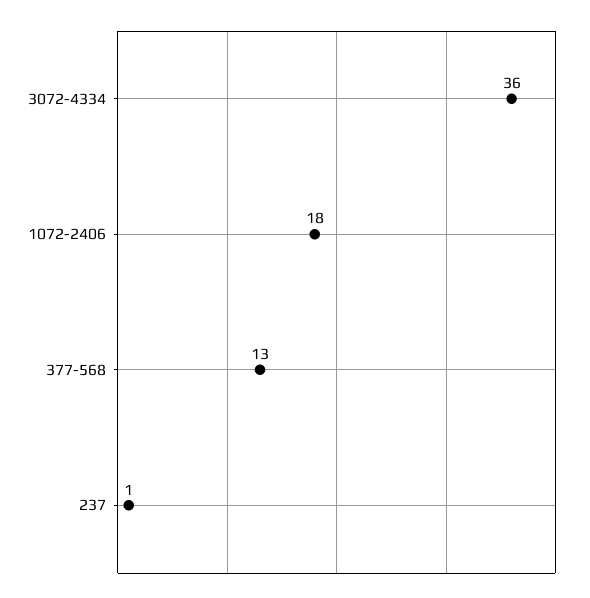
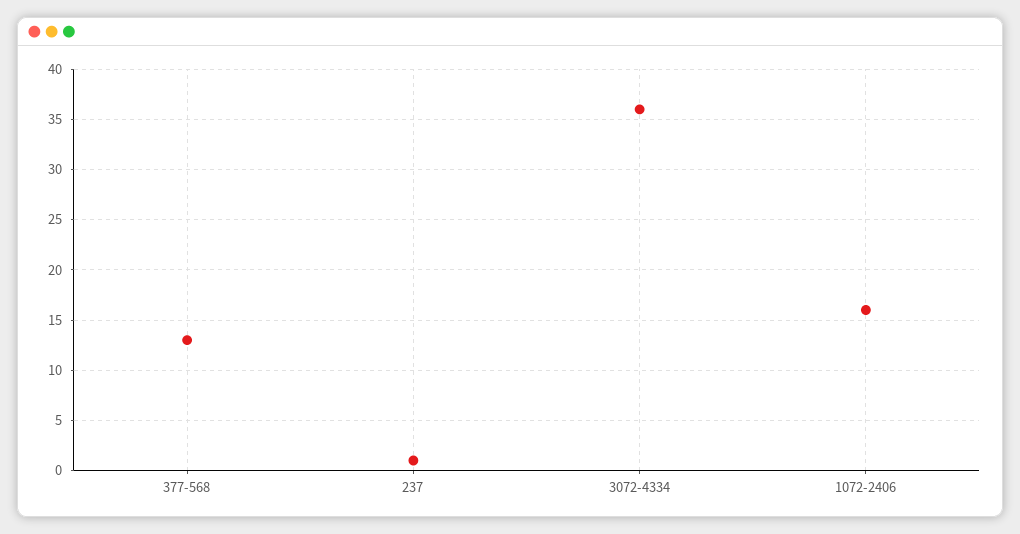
  {
    "3072-4334": 36,
-   "1072-2406": 18,
+   "1072-2406": 16,
    "377-568": 13,
    "237": 1
  }

